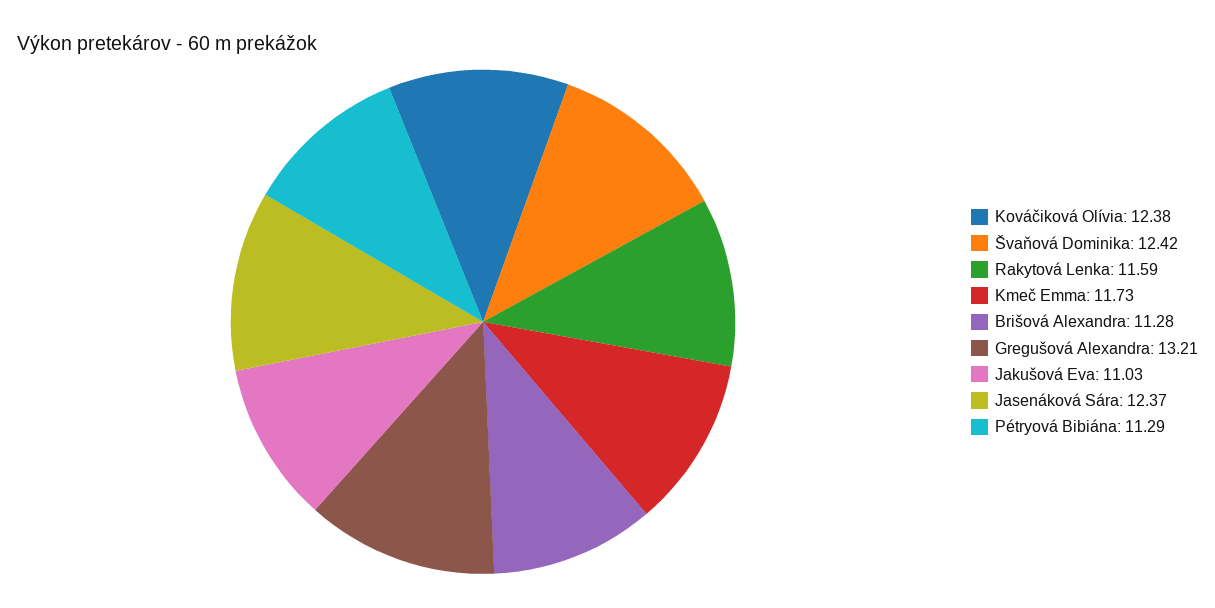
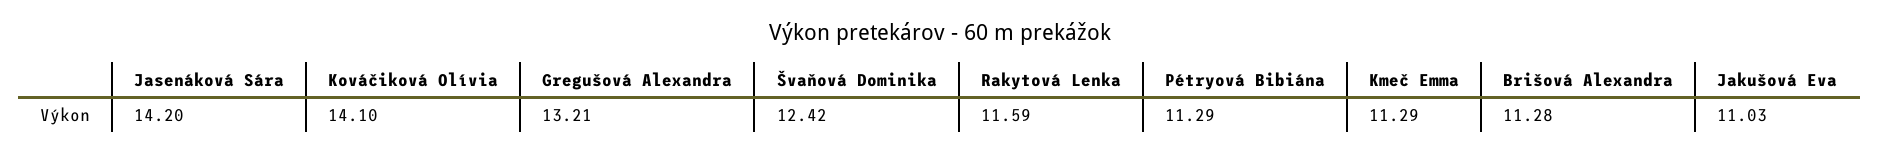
  {
-   "Kováčiková Olívia": 12.38,
+   "Kováčiková Olívia": 14.1,
    "Švaňová Dominika": 12.42,
    "Rakytová Lenka": 11.59,
-   "Kmeč Emma": 11.73,
+   "Kmeč Emma": 11.29,
    "Brišová Alexandra": 11.28,
    "Gregušová Alexandra": 13.21,
    "Jakušová Eva": 11.03,
-   "Jasenáková Sára": 12.37,
+   "Jasenáková Sára": 14.2,
    "Pétryová Bibiána": 11.29
  }

